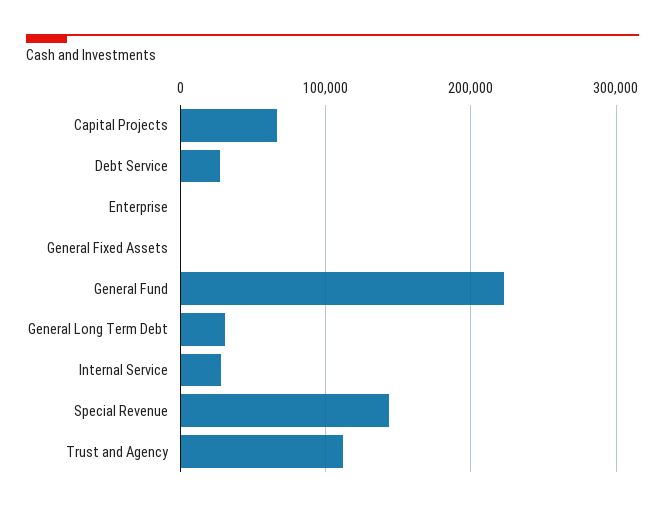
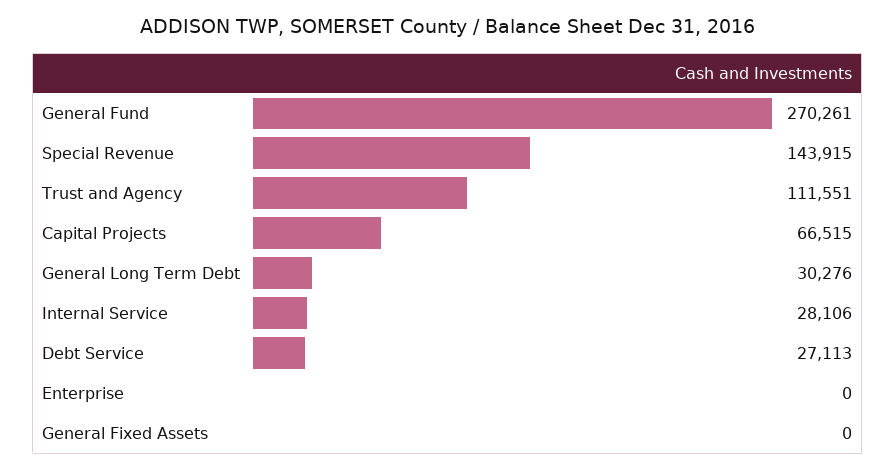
  {
    "Capital Projects": 66515,
    "Debt Service": 27113,
    "Enterprise": 0,
    "General Fixed Assets": 0,
-   "General Fund": 220000,
+   "General Fund": 270261,
    "General Long Term Debt": 30276,
    "Internal Service": 28106,
    "Special Revenue": 143915,
    "Trust and Agency": 111551
  }

